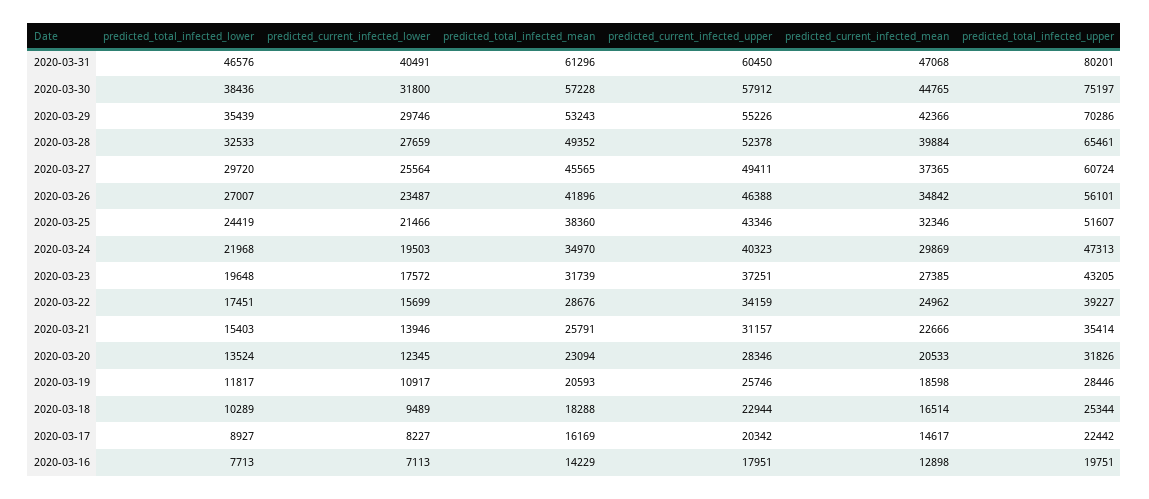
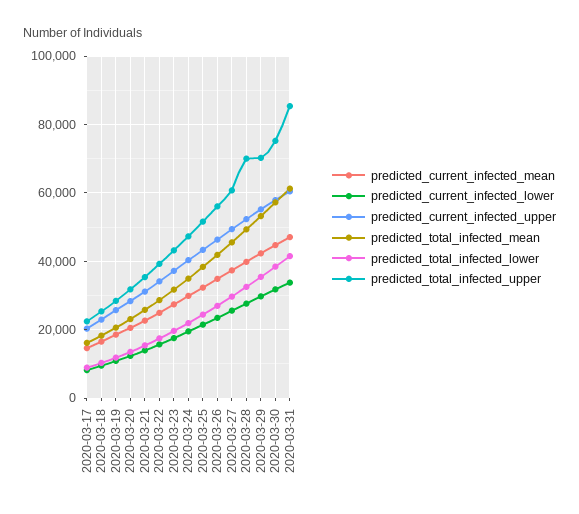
  {
    "predicted_total_infected_lower": {
-     "2020-03-31": 46576,
+     "2020-03-31": 42000,
      "2020-03-30": 38436,
      "2020-03-29": 35439,
      "2020-03-28": 32533,
      "2020-03-27": 29720,
      "2020-03-26": 27007,
      "2020-03-25": 24419,
      "2020-03-24": 21968,
      "2020-03-23": 19648,
      "2020-03-22": 17451,
      "2020-03-21": 15403,
      "2020-03-20": 13524,
      "2020-03-19": 11817,
      "2020-03-18": 10289,
-     "2020-03-17": 8927,
+     "2020-03-17": 8927
-     "2020-03-16": 7713
    },
    "predicted_current_infected_lower": {
-     "2020-03-31": 40491,
+     "2020-03-31": 34000,
      "2020-03-30": 31800,
      "2020-03-29": 29746,
      "2020-03-28": 27659,
      "2020-03-27": 25564,
      "2020-03-26": 23487,
      "2020-03-25": 21466,
      "2020-03-24": 19503,
      "2020-03-23": 17572,
      "2020-03-22": 15699,
      "2020-03-21": 13946,
      "2020-03-20": 12345,
      "2020-03-19": 10917,
      "2020-03-18": 9489,
-     "2020-03-17": 8227,
+     "2020-03-17": 8227
-     "2020-03-16": 7113
    },
    "predicted_total_infected_mean": {
      "2020-03-31": 61296,
      "2020-03-30": 57228,
      "2020-03-29": 53243,
      "2020-03-28": 49352,
      "2020-03-27": 45565,
      "2020-03-26": 41896,
      "2020-03-25": 38360,
      "2020-03-24": 34970,
      "2020-03-23": 31739,
      "2020-03-22": 28676,
      "2020-03-21": 25791,
      "2020-03-20": 23094,
      "2020-03-19": 20593,
      "2020-03-18": 18288,
-     "2020-03-17": 16169,
+     "2020-03-17": 16169
-     "2020-03-16": 14229
    },
    "predicted_current_infected_upper": {
      "2020-03-31": 60450,
      "2020-03-30": 57912,
      "2020-03-29": 55226,
      "2020-03-28": 52378,
      "2020-03-27": 49411,
      "2020-03-26": 46388,
      "2020-03-25": 43346,
      "2020-03-24": 40323,
      "2020-03-23": 37251,
      "2020-03-22": 34159,
      "2020-03-21": 31157,
      "2020-03-20": 28346,
      "2020-03-19": 25746,
      "2020-03-18": 22944,
-     "2020-03-17": 20342,
+     "2020-03-17": 20342
-     "2020-03-16": 17951
    },
    "predicted_current_infected_mean": {
      "2020-03-31": 47068,
      "2020-03-30": 44765,
      "2020-03-29": 42366,
      "2020-03-28": 39884,
      "2020-03-27": 37365,
      "2020-03-26": 34842,
      "2020-03-25": 32346,
      "2020-03-24": 29869,
      "2020-03-23": 27385,
      "2020-03-22": 24962,
      "2020-03-21": 22666,
      "2020-03-20": 20533,
      "2020-03-19": 18598,
      "2020-03-18": 16514,
-     "2020-03-17": 14617,
+     "2020-03-17": 14617
-     "2020-03-16": 12898
    },
    "predicted_total_infected_upper": {
-     "2020-03-31": 80201,
+     "2020-03-31": 86000,
      "2020-03-30": 75197,
      "2020-03-29": 70286,
-     "2020-03-28": 65461,
+     "2020-03-28": 70000,
      "2020-03-27": 60724,
      "2020-03-26": 56101,
      "2020-03-25": 51607,
      "2020-03-24": 47313,
      "2020-03-23": 43205,
      "2020-03-22": 39227,
      "2020-03-21": 35414,
      "2020-03-20": 31826,
      "2020-03-19": 28446,
      "2020-03-18": 25344,
-     "2020-03-17": 22442,
+     "2020-03-17": 22442
-     "2020-03-16": 19751
    }
  }

